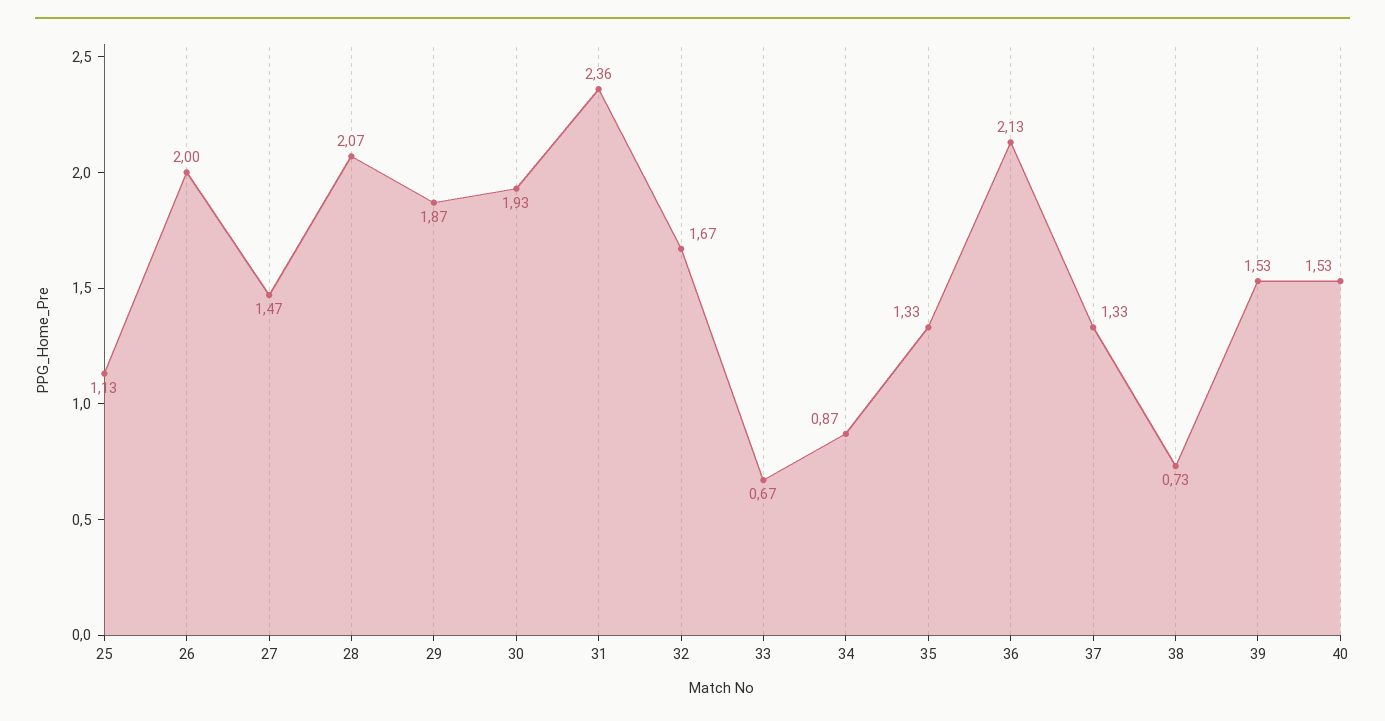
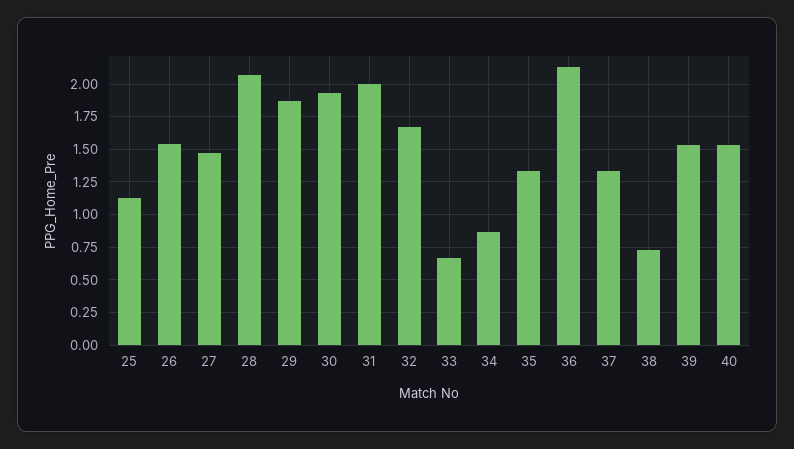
  {
    "25": 1.13,
-   "26": 2,
+   "26": 1.55,
    "27": 1.47,
    "28": 2.07,
    "29": 1.87,
    "30": 1.93,
-   "31": 2.36,
+   "31": 2,
    "32": 1.67,
    "33": 0.67,
    "34": 0.87,
    "35": 1.33,
    "36": 2.13,
    "37": 1.33,
    "38": 0.73,
    "39": 1.53,
    "40": 1.53
  }

